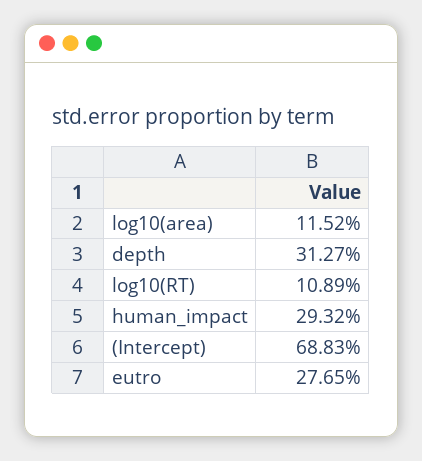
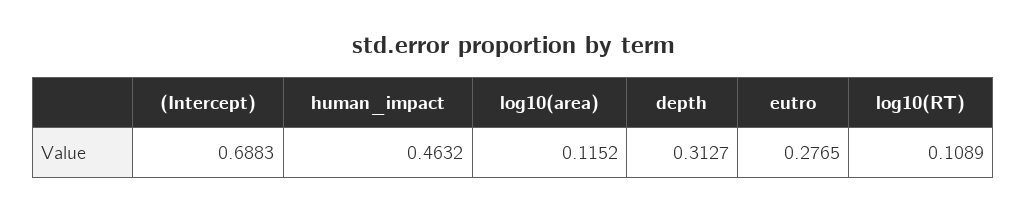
  {
    "log10(area)": 0.1152,
    "depth": 0.3127,
    "log10(RT)": 0.1089,
-   "human_impact": 0.2932,
+   "human_impact": 0.4632,
    "(Intercept)": 0.6883,
    "eutro": 0.2765
  }

